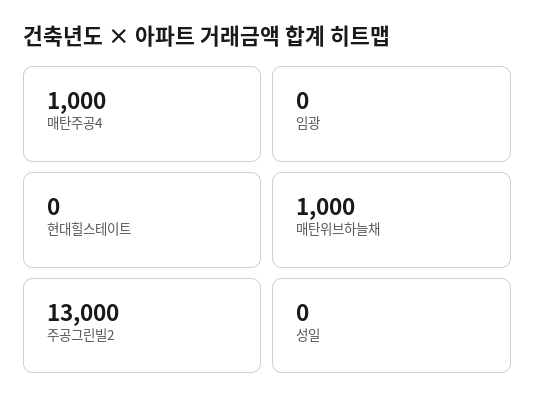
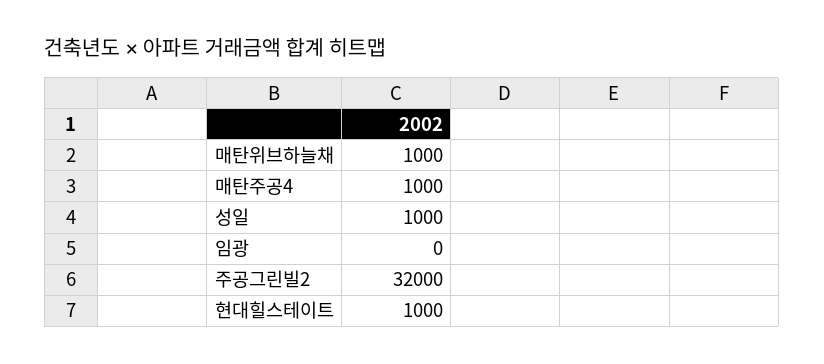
  {
    "매탄주공4": 1000,
    "임광": 0,
-   "현대힐스테이트": 0,
+   "현대힐스테이트": 1000,
    "매탄위브하늘채": 1000,
-   "주공그린빌2": 13000,
+   "주공그린빌2": 32000,
-   "성일": 0
+   "성일": 1000
  }

